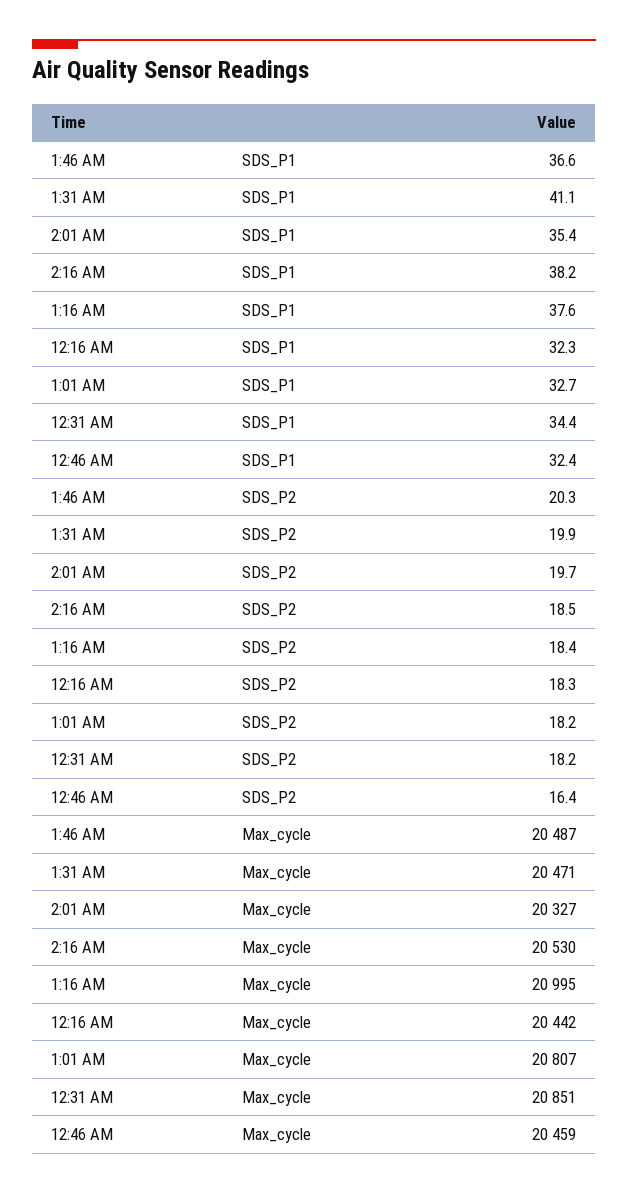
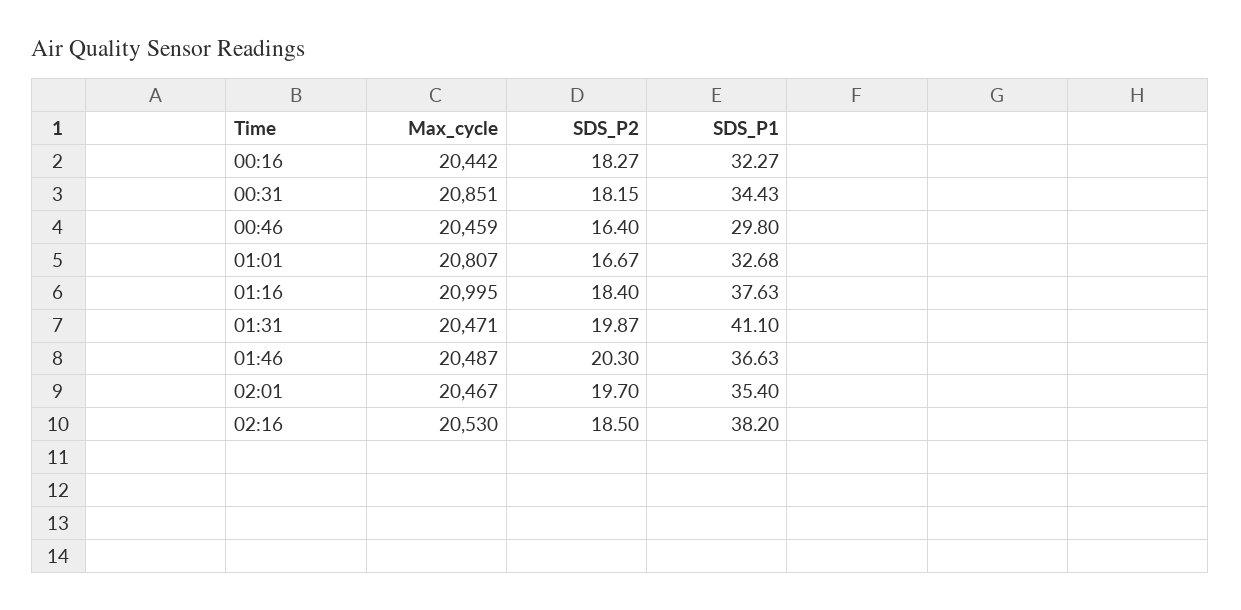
  {
    "1:46 AM": {
      "SDS_P1": 36.63,
      "SDS_P2": 20.3,
      "Max_cycle": 20487
    },
    "1:31 AM": {
      "SDS_P1": 41.1,
      "SDS_P2": 19.87,
      "Max_cycle": 20471
    },
    "2:01 AM": {
      "SDS_P1": 35.4,
      "SDS_P2": 19.7,
-     "Max_cycle": 20327
+     "Max_cycle": 20467
    },
    "2:16 AM": {
      "SDS_P1": 38.2,
      "SDS_P2": 18.5,
      "Max_cycle": 20530
    },
    "1:16 AM": {
      "SDS_P1": 37.63,
      "SDS_P2": 18.4,
      "Max_cycle": 20995
    },
    "12:16 AM": {
      "SDS_P1": 32.27,
      "SDS_P2": 18.27,
      "Max_cycle": 20442
    },
    "1:01 AM": {
      "SDS_P1": 32.68,
-     "SDS_P2": 18.2,
+     "SDS_P2": 16.67,
      "Max_cycle": 20807
    },
    "12:31 AM": {
      "SDS_P1": 34.43,
      "SDS_P2": 18.15,
      "Max_cycle": 20851
    },
    "12:46 AM": {
-     "SDS_P1": 32.4,
+     "SDS_P1": 29.8,
      "SDS_P2": 16.4,
      "Max_cycle": 20459
    }
  }

